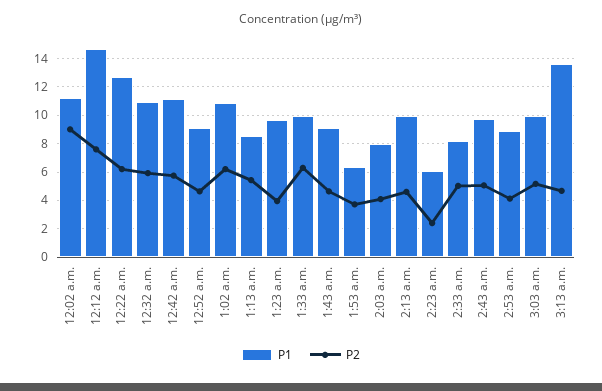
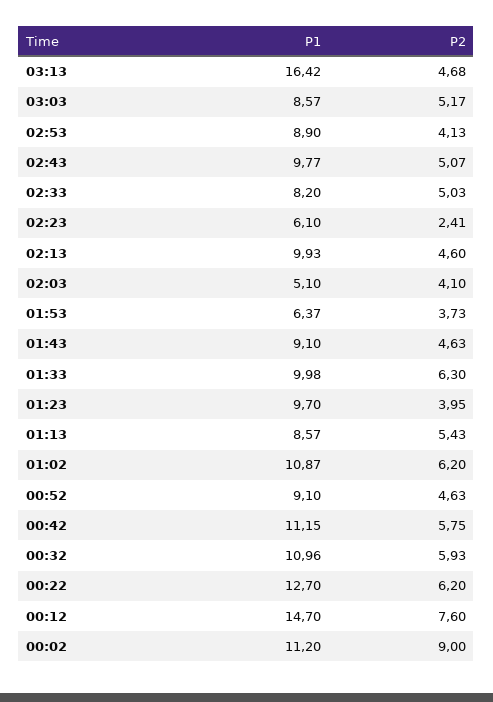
  {
    "P1": {
      "12:02 a.m.": 11.2,
      "12:12 a.m.": 14.7,
      "12:22 a.m.": 12.7,
      "12:32 a.m.": 10.96,
      "12:42 a.m.": 11.15,
      "12:52 a.m.": 9.1,
      "1:02 a.m.": 10.87,
      "1:13 a.m.": 8.57,
      "1:23 a.m.": 9.7,
      "1:33 a.m.": 9.98,
      "1:43 a.m.": 9.1,
      "1:53 a.m.": 6.37,
-     "2:03 a.m.": 8,
+     "2:03 a.m.": 5.1,
      "2:13 a.m.": 9.93,
      "2:23 a.m.": 6.1,
      "2:33 a.m.": 8.2,
      "2:43 a.m.": 9.77,
      "2:53 a.m.": 8.9,
-     "3:03 a.m.": 10,
+     "3:03 a.m.": 8.57,
-     "3:13 a.m.": 13.5
+     "3:13 a.m.": 16.42
    },
    "P2": {
      "12:02 a.m.": 9,
      "12:12 a.m.": 7.6,
      "12:22 a.m.": 6.2,
      "12:32 a.m.": 5.93,
      "12:42 a.m.": 5.75,
      "12:52 a.m.": 4.63,
      "1:02 a.m.": 6.2,
      "1:13 a.m.": 5.43,
      "1:23 a.m.": 3.95,
      "1:33 a.m.": 6.3,
      "1:43 a.m.": 4.63,
      "1:53 a.m.": 3.73,
      "2:03 a.m.": 4.1,
      "2:13 a.m.": 4.6,
      "2:23 a.m.": 2.41,
      "2:33 a.m.": 5.03,
      "2:43 a.m.": 5.07,
      "2:53 a.m.": 4.13,
      "3:03 a.m.": 5.17,
      "3:13 a.m.": 4.68
    }
  }

